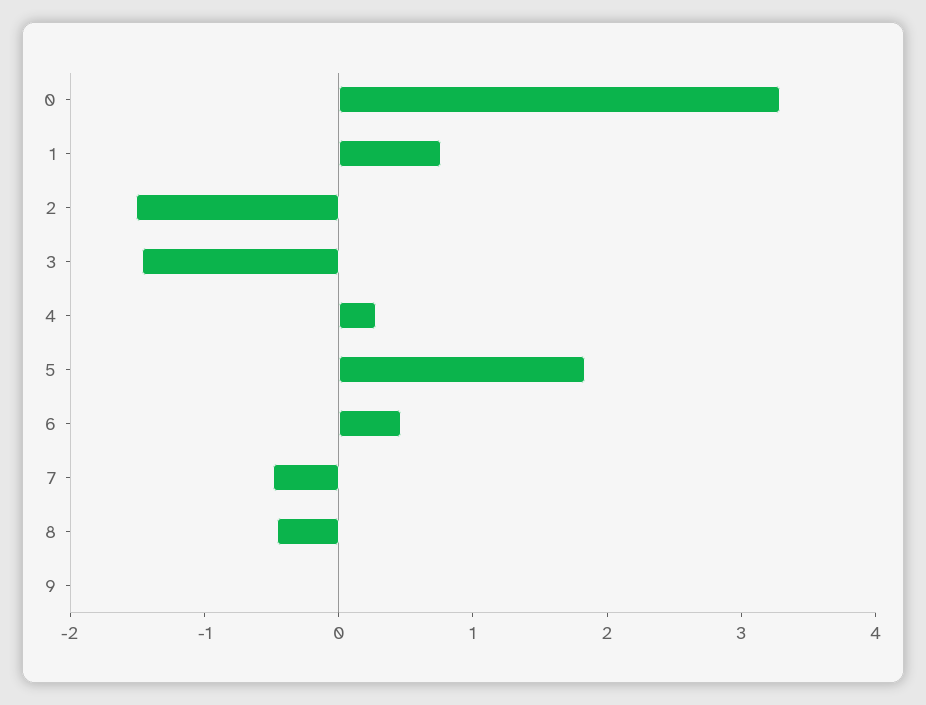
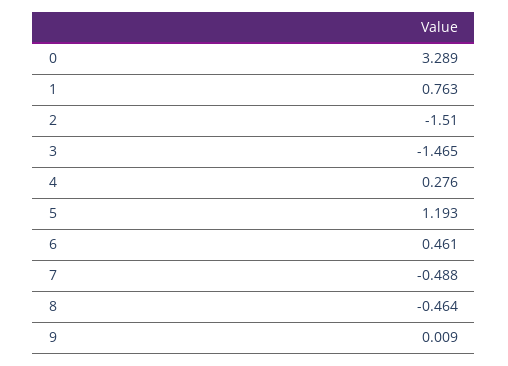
  {
    "0": 3.289,
    "1": 0.763,
    "2": -1.51,
    "3": -1.465,
    "4": 0.276,
-   "5": 1.8,
+   "5": 1.193,
    "6": 0.461,
    "7": -0.488,
    "8": -0.464,
    "9": 0.009
  }

